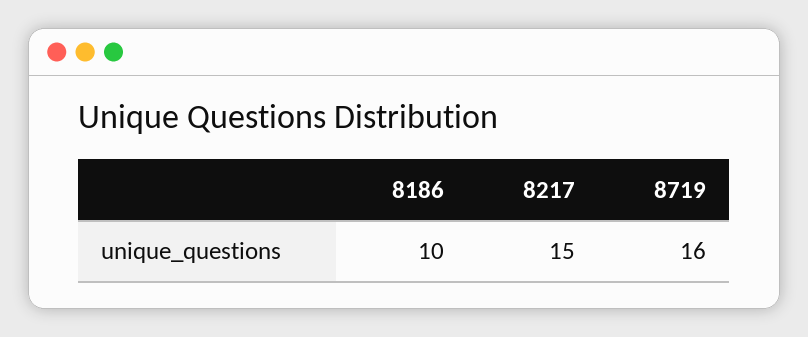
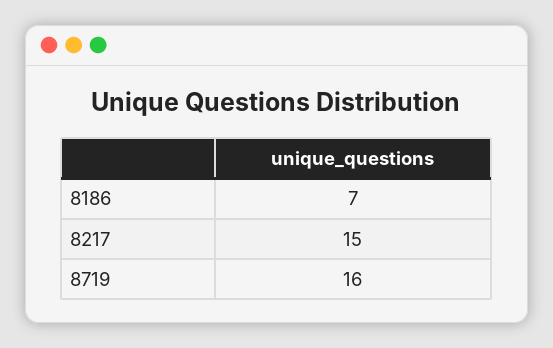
  {
-   "8186": 10,
+   "8186": 7,
    "8217": 15,
    "8719": 16
  }

